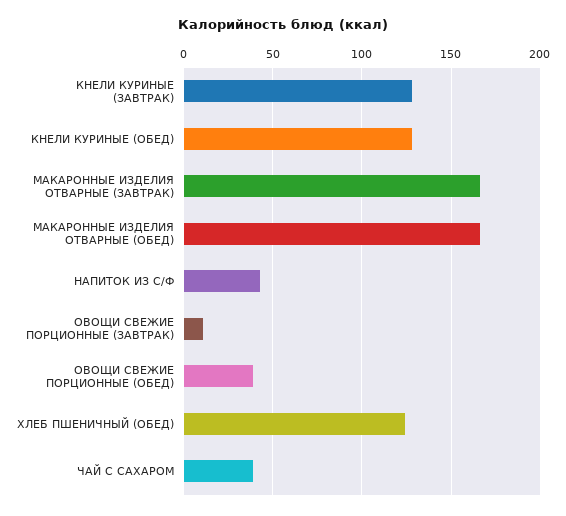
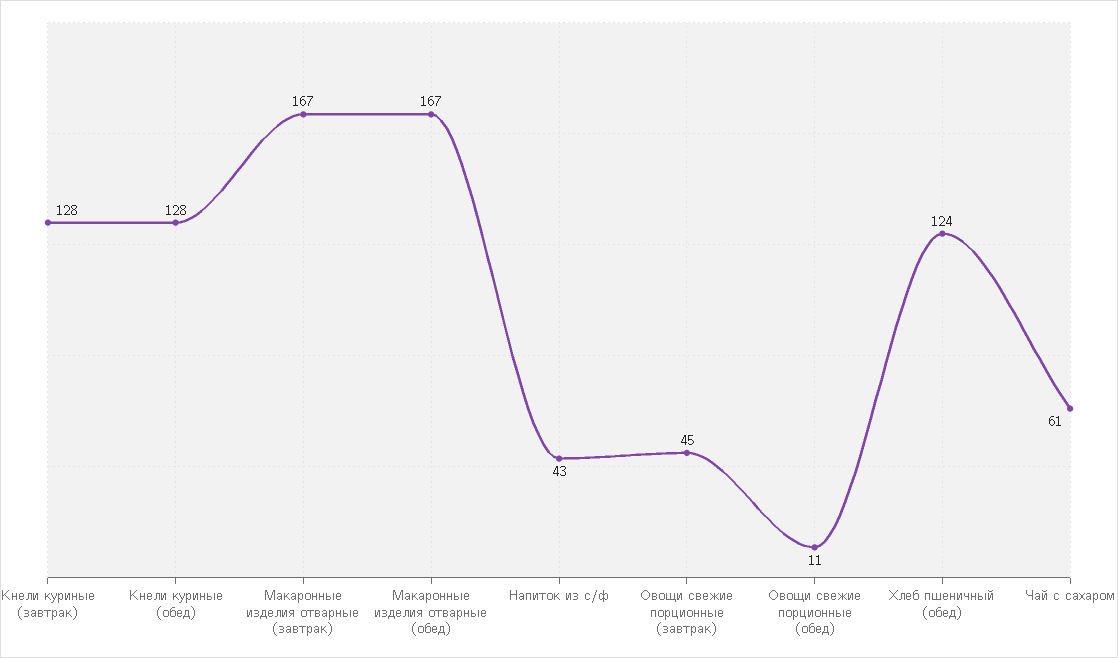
  {
    "КНЕЛИ КУРИНЫЕ (ЗАВТРАК)": 128,
    "КНЕЛИ КУРИНЫЕ (ОБЕД)": 128,
    "МАКАРОННЫЕ ИЗДЕЛИЯ ОТВАРНЫЕ (ЗАВТРАК)": 167,
    "МАКАРОННЫЕ ИЗДЕЛИЯ ОТВАРНЫЕ (ОБЕД)": 167,
    "НАПИТОК ИЗ С/Ф": 43,
-   "ОВОЩИ СВЕЖИЕ ПОРЦИОННЫЕ (ЗАВТРАК)": 10,
+   "ОВОЩИ СВЕЖИЕ ПОРЦИОННЫЕ (ЗАВТРАК)": 45,
-   "ОВОЩИ СВЕЖИЕ ПОРЦИОННЫЕ (ОБЕД)": 40,
+   "ОВОЩИ СВЕЖИЕ ПОРЦИОННЫЕ (ОБЕД)": 11,
    "ХЛЕБ ПШЕНИЧНЫЙ (ОБЕД)": 124,
-   "ЧАЙ С САХАРОМ": 40
+   "ЧАЙ С САХАРОМ": 61
  }

